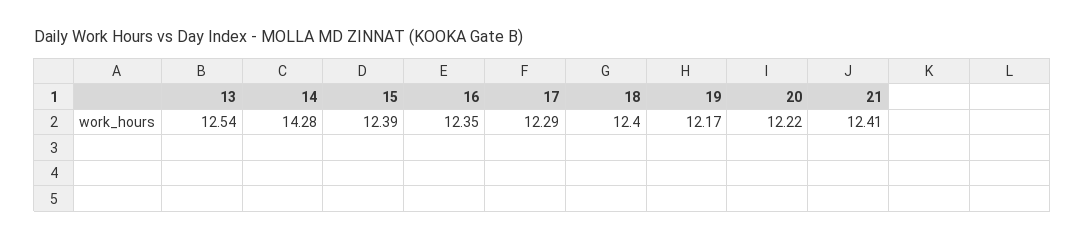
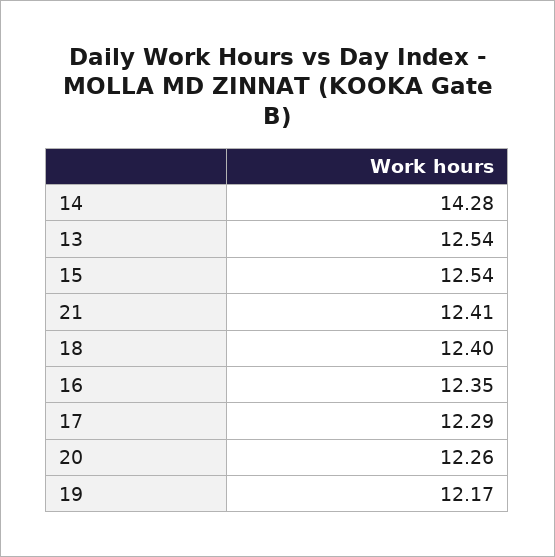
  {
    "13": 12.54,
    "14": 14.28,
-   "15": 12.39,
+   "15": 12.54,
    "16": 12.35,
    "17": 12.29,
    "18": 12.4,
    "19": 12.17,
-   "20": 12.22,
+   "20": 12.26,
    "21": 12.41
  }

